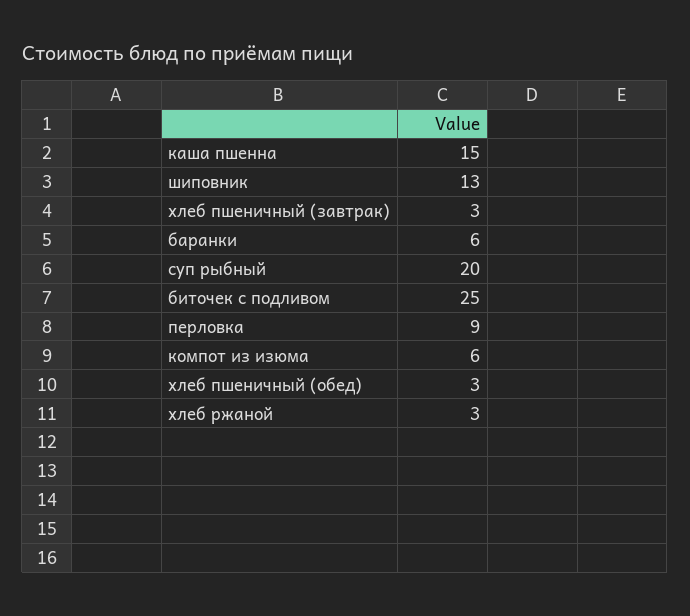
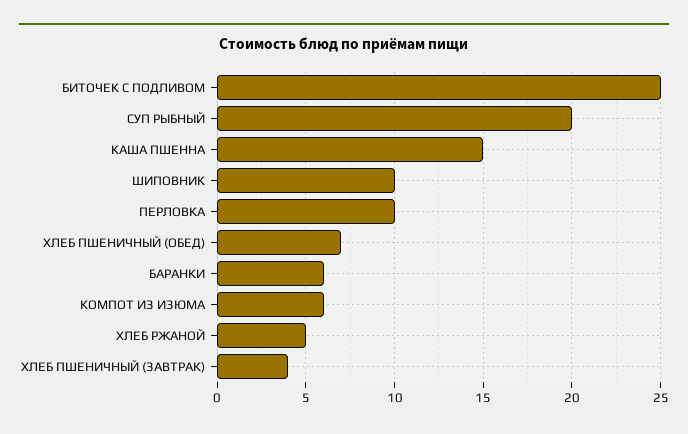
  {
    "каша пшенна": 15,
-   "шиповник": 13,
+   "шиповник": 10,
-   "хлеб пшеничный (завтрак)": 3,
+   "хлеб пшеничный (завтрак)": 4,
    "баранки": 6,
    "суп рыбный": 20,
    "биточек с подливом": 25,
-   "перловка": 9,
+   "перловка": 10,
    "компот из изюма": 6,
-   "хлеб пшеничный (обед)": 3,
+   "хлеб пшеничный (обед)": 7,
-   "хлеб ржаной": 3
+   "хлеб ржаной": 5
  }

